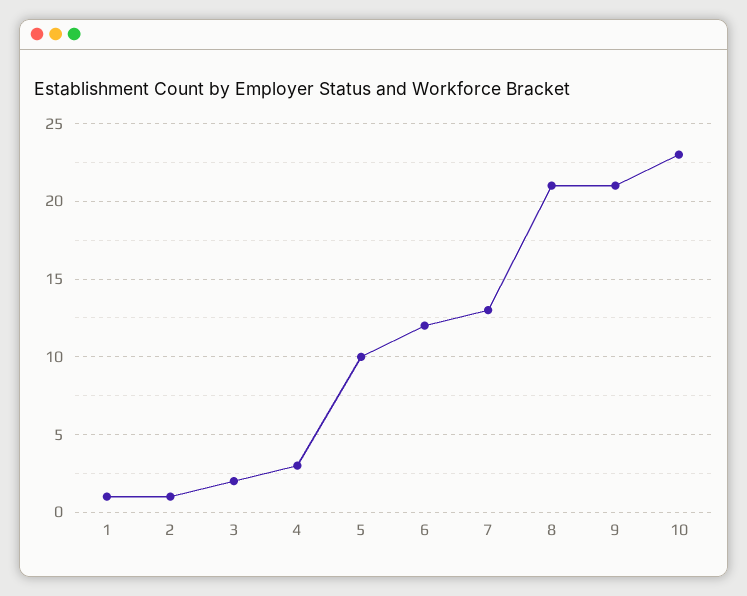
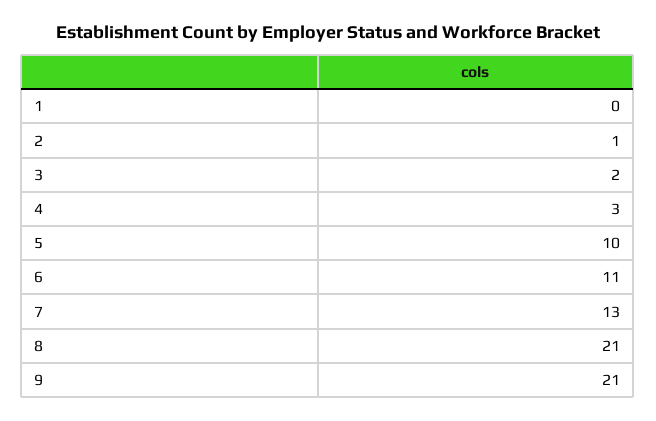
  {
-   "1": 1,
+   "1": 0,
    "2": 1,
    "3": 2,
    "4": 3,
    "5": 10,
-   "6": 12,
+   "6": 11,
    "7": 13,
    "8": 21,
-   "9": 21,
+   "9": 21
-   "10": 23
  }

